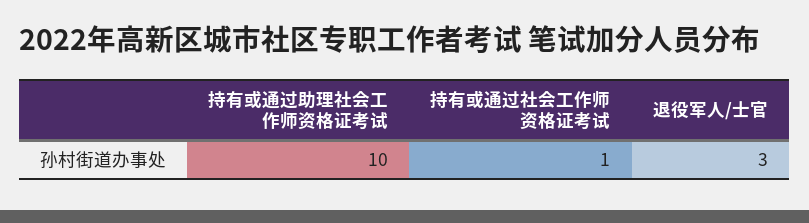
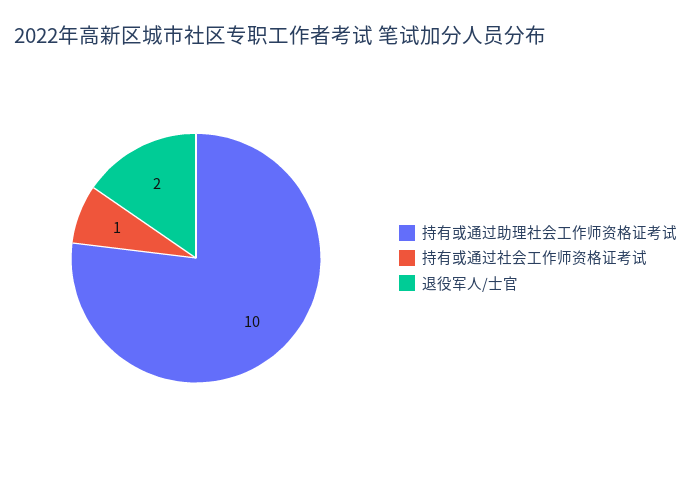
  {
    "持有或通过助理社会工作师资格证考试": 10,
    "持有或通过社会工作师资格证考试": 1,
-   "退役军人/士官": 3
+   "退役军人/士官": 2
  }

